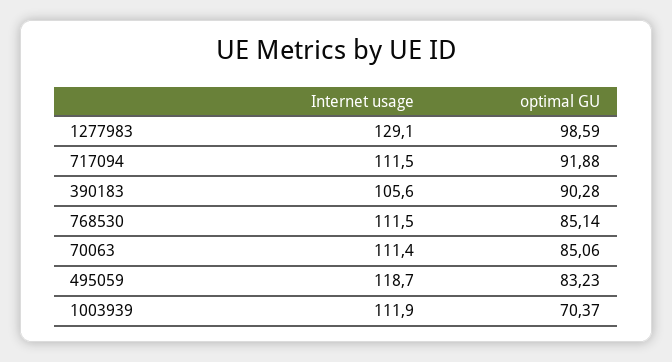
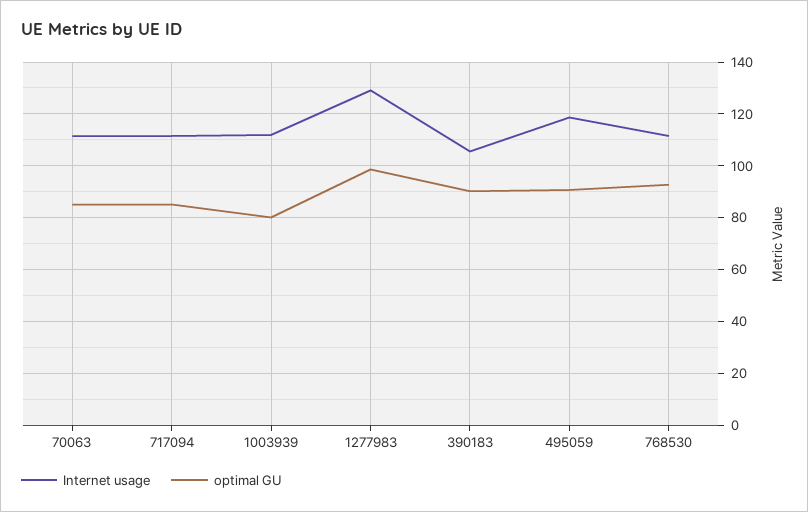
  {
    "Internet usage": {
      "1277983": 129.1,
      "717094": 111.5,
      "390183": 105.6,
      "768530": 111.5,
      "70063": 111.4,
      "495059": 118.7,
      "1003939": 111.9
    },
    "optimal GU": {
      "1277983": 98.59,
-     "717094": 91.88,
+     "717094": 85,
      "390183": 90.28,
-     "768530": 85.14,
+     "768530": 92.5,
      "70063": 85.06,
-     "495059": 83.23,
+     "495059": 90,
-     "1003939": 70.37
+     "1003939": 80
    }
  }

